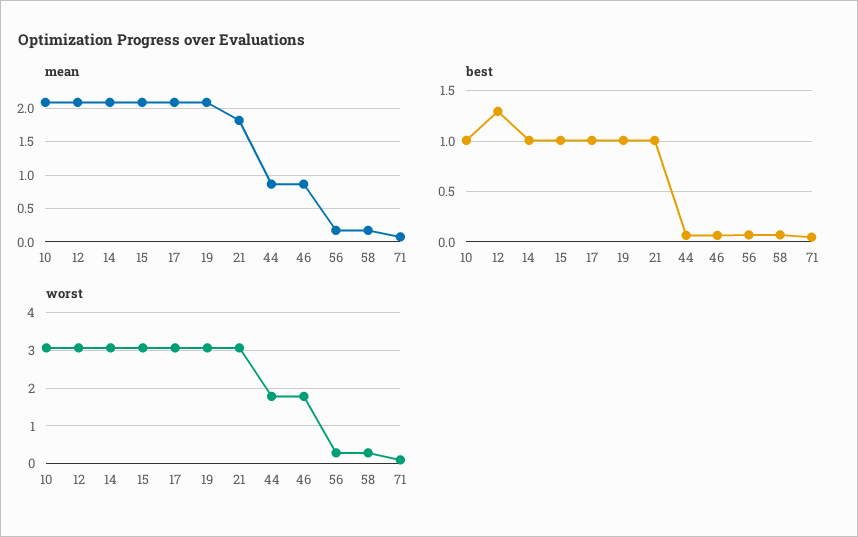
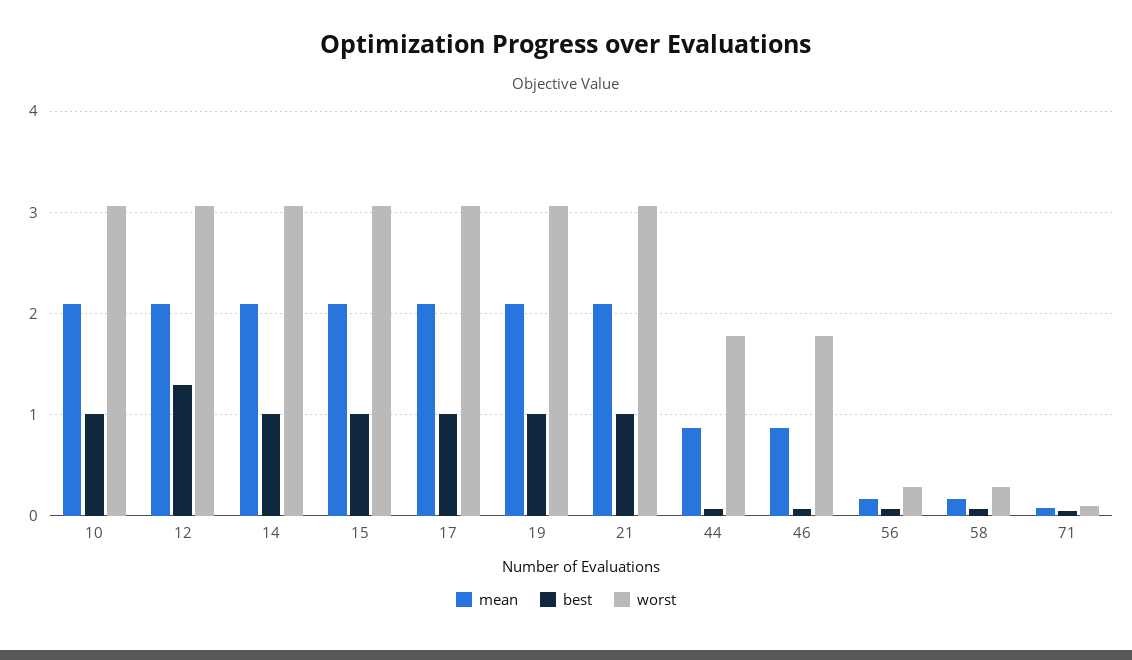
  {
    "mean": {
      "10": 2.1,
      "12": 2.1,
      "14": 2.1,
      "15": 2.1,
      "17": 2.1,
      "19": 2.1,
-     "21": 1.8,
+     "21": 2.1,
      "44": 0.9,
      "46": 0.9,
      "56": 0.2,
      "58": 0.2,
      "71": 0.1
    },
    "best": {
      "10": 1,
      "12": 1.3,
      "14": 1,
      "15": 1,
      "17": 1,
      "19": 1,
      "21": 1,
      "44": 0.1,
      "46": 0.1,
      "56": 0.1,
      "58": 0.1,
      "71": 0
    },
    "worst": {
      "10": 3.1,
      "12": 3.1,
      "14": 3.1,
      "15": 3.1,
      "17": 3.1,
      "19": 3.1,
      "21": 3.1,
      "44": 1.8,
      "46": 1.8,
      "56": 0.3,
      "58": 0.3,
      "71": 0.1
    }
  }

